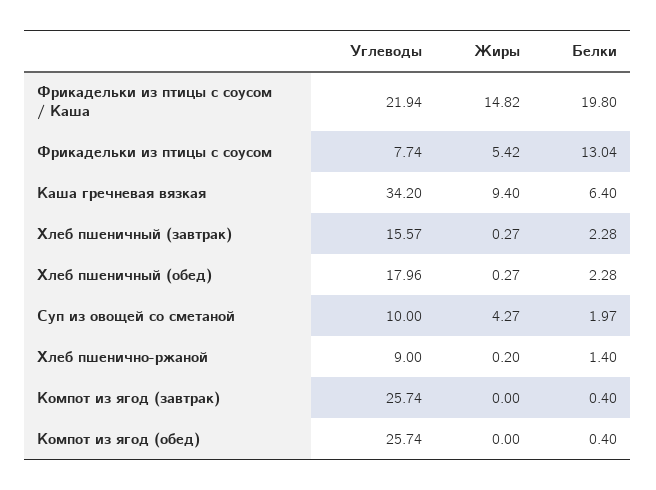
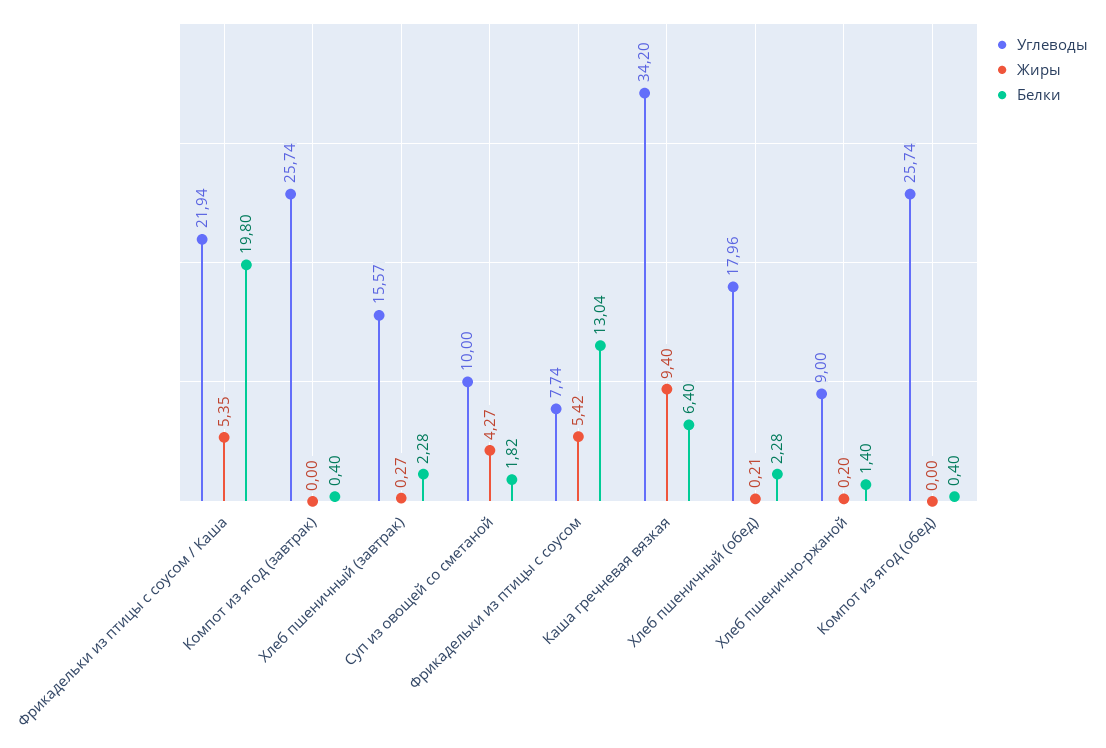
  {
    "Углеводы": {
      "Фрикадельки из птицы с соусом / Каша": 21.94,
      "Фрикадельки из птицы с соусом": 7.74,
      "Каша гречневая вязкая": 34.2,
      "Хлеб пшеничный (завтрак)": 15.57,
      "Хлеб пшеничный (обед)": 17.96,
      "Суп из овощей со сметаной": 10,
      "Хлеб пшенично-ржаной": 9,
      "Компот из ягод (завтрак)": 25.74,
      "Компот из ягод (обед)": 25.74
    },
    "Жиры": {
-     "Фрикадельки из птицы с соусом / Каша": 14.82,
+     "Фрикадельки из птицы с соусом / Каша": 5.35,
      "Фрикадельки из птицы с соусом": 5.42,
      "Каша гречневая вязкая": 9.4,
      "Хлеб пшеничный (завтрак)": 0.27,
-     "Хлеб пшеничный (обед)": 0.27,
+     "Хлеб пшеничный (обед)": 0.21,
      "Суп из овощей со сметаной": 4.27,
      "Хлеб пшенично-ржаной": 0.2,
      "Компот из ягод (завтрак)": 0,
      "Компот из ягод (обед)": 0
    },
    "Белки": {
      "Фрикадельки из птицы с соусом / Каша": 19.8,
      "Фрикадельки из птицы с соусом": 13.04,
      "Каша гречневая вязкая": 6.4,
      "Хлеб пшеничный (завтрак)": 2.28,
      "Хлеб пшеничный (обед)": 2.28,
-     "Суп из овощей со сметаной": 1.97,
+     "Суп из овощей со сметаной": 1.82,
      "Хлеб пшенично-ржаной": 1.4,
      "Компот из ягод (завтрак)": 0.4,
      "Компот из ягод (обед)": 0.4
    }
  }

